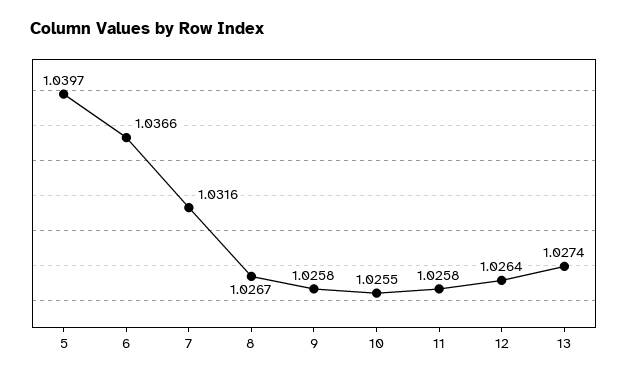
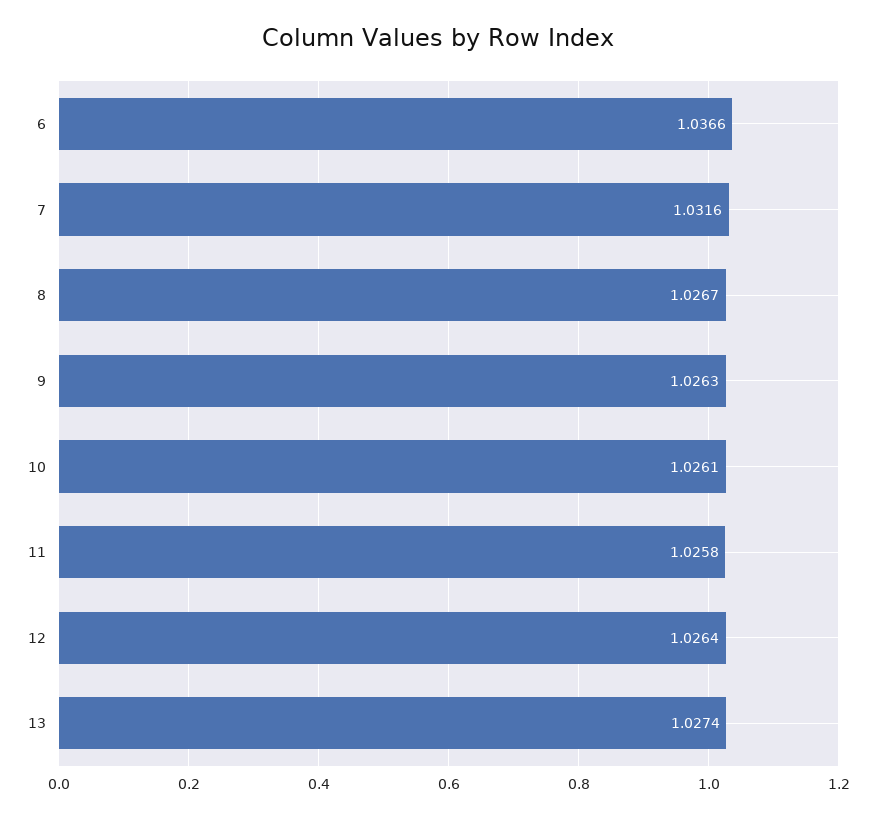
  {
-   "5": 1.0397,
    "6": 1.0366,
    "7": 1.0316,
    "8": 1.0267,
-   "9": 1.0258,
+   "9": 1.0263,
-   "10": 1.0255,
+   "10": 1.0261,
    "11": 1.0258,
    "12": 1.0264,
    "13": 1.0274
  }

